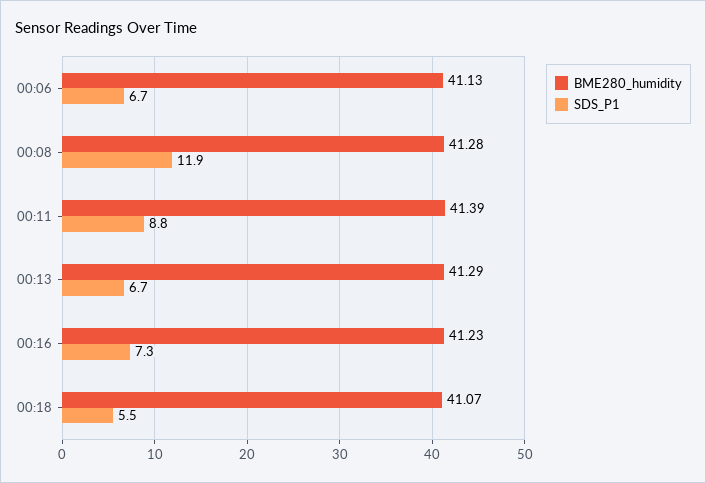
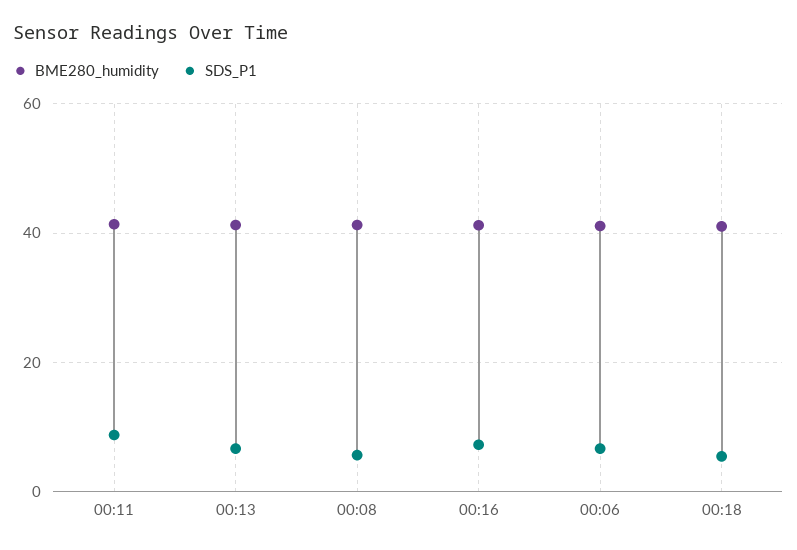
  {
    "BME280_humidity": {
      "00:06": 41.13,
      "00:08": 41.28,
      "00:11": 41.39,
      "00:13": 41.29,
      "00:16": 41.23,
      "00:18": 41.07
    },
    "SDS_P1": {
      "00:06": 6.7,
-     "00:08": 11.9,
+     "00:08": 6,
      "00:11": 8.8,
      "00:13": 6.7,
      "00:16": 7.3,
      "00:18": 5.5
    }
  }

